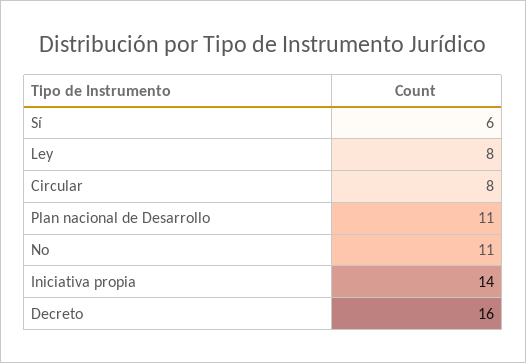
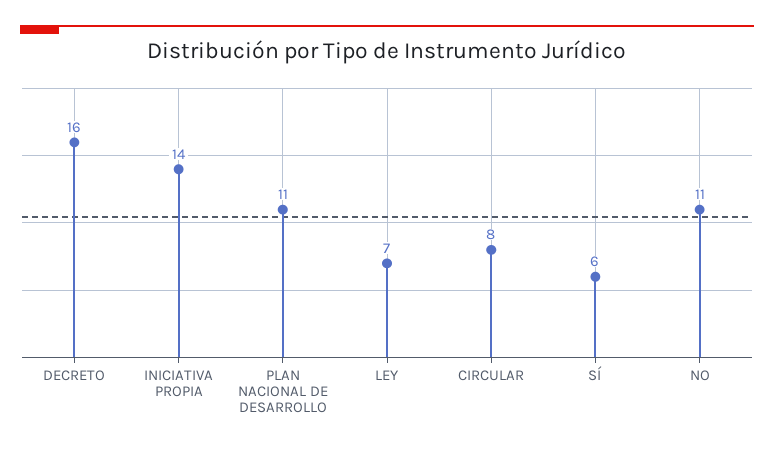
  {
    "Sí": 6,
-   "Ley": 8,
+   "Ley": 7,
    "Circular": 8,
    "Plan nacional de Desarrollo": 11,
    "No": 11,
    "Iniciativa propia": 14,
    "Decreto": 16
  }

